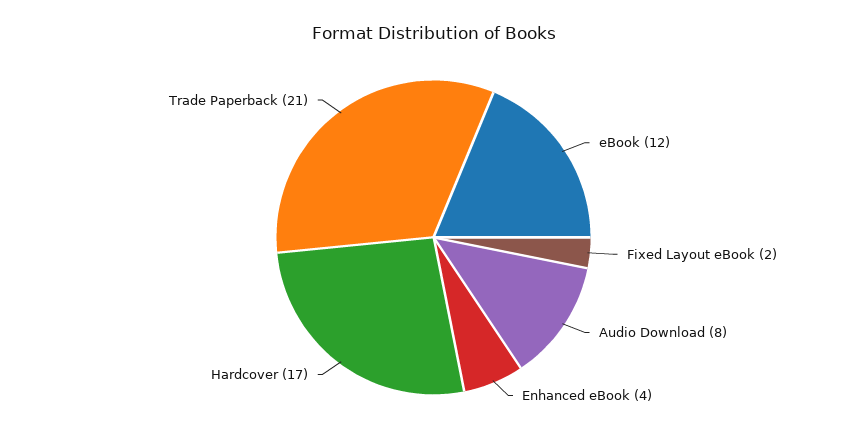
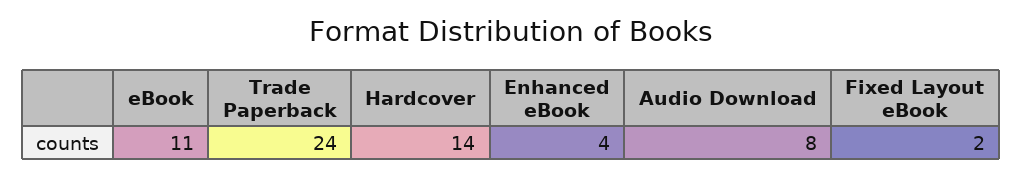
  {
-   "eBook": 12,
+   "eBook": 11,
    "Fixed Layout eBook": 2,
    "Audio Download": 8,
    "Enhanced eBook": 4,
-   "Hardcover": 17,
+   "Hardcover": 14,
-   "Trade Paperback": 21
+   "Trade Paperback": 24
  }

